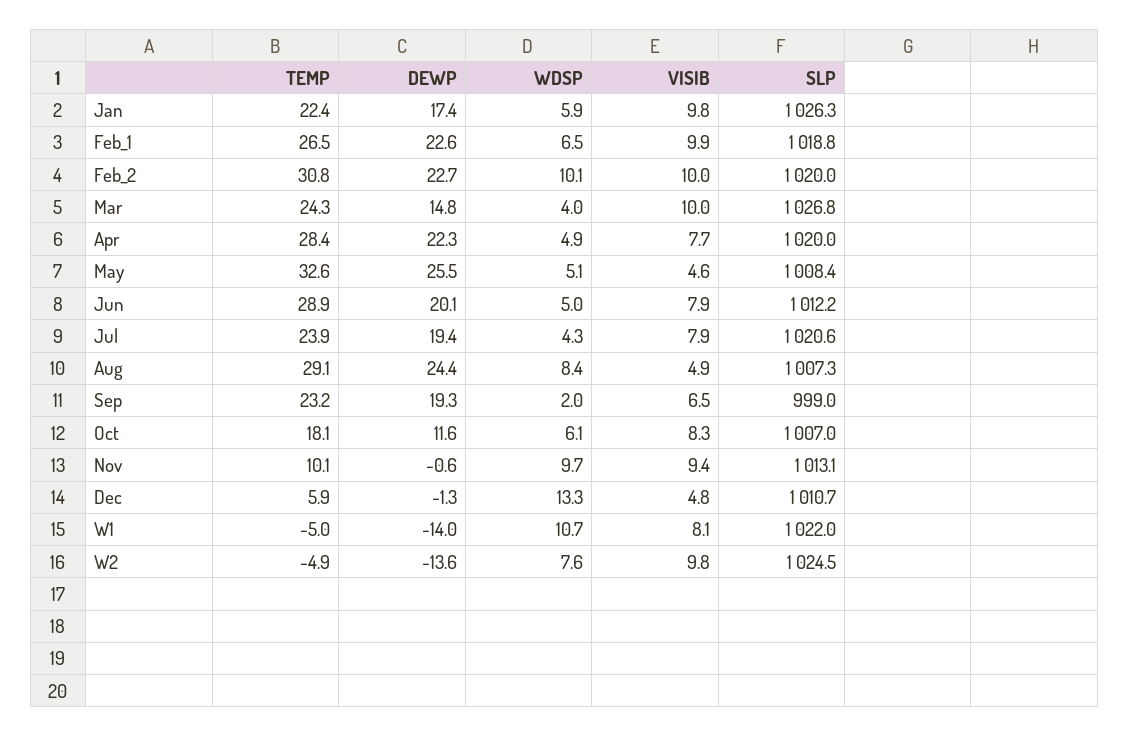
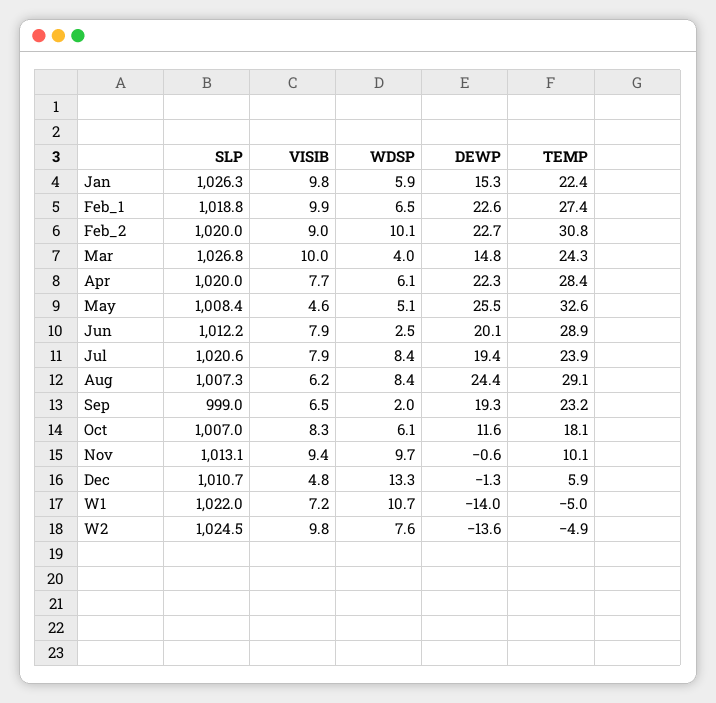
  {
    "TEMP": {
      "Jan": 22.4,
-     "Feb_1": 26.5,
+     "Feb_1": 27.4,
      "Feb_2": 30.8,
      "Mar": 24.3,
      "Apr": 28.4,
      "May": 32.6,
      "Jun": 28.9,
      "Jul": 23.9,
      "Aug": 29.1,
      "Sep": 23.2,
      "Oct": 18.1,
      "Nov": 10.1,
      "Dec": 5.9,
      "W1": -5,
      "W2": -4.9
    },
    "DEWP": {
-     "Jan": 17.4,
+     "Jan": 15.3,
      "Feb_1": 22.6,
      "Feb_2": 22.7,
      "Mar": 14.8,
      "Apr": 22.3,
      "May": 25.5,
      "Jun": 20.1,
      "Jul": 19.4,
      "Aug": 24.4,
      "Sep": 19.3,
      "Oct": 11.6,
      "Nov": -0.6,
      "Dec": -1.3,
      "W1": -14,
      "W2": -13.6
    },
    "WDSP": {
      "Jan": 5.9,
      "Feb_1": 6.5,
      "Feb_2": 10.1,
      "Mar": 4,
-     "Apr": 4.9,
+     "Apr": 6.1,
      "May": 5.1,
-     "Jun": 5,
+     "Jun": 2.5,
-     "Jul": 4.3,
+     "Jul": 8.4,
      "Aug": 8.4,
      "Sep": 2,
      "Oct": 6.1,
      "Nov": 9.7,
      "Dec": 13.3,
      "W1": 10.7,
      "W2": 7.6
    },
    "VISIB": {
      "Jan": 9.8,
      "Feb_1": 9.9,
-     "Feb_2": 10,
+     "Feb_2": 9,
      "Mar": 10,
      "Apr": 7.7,
      "May": 4.6,
      "Jun": 7.9,
      "Jul": 7.9,
-     "Aug": 4.9,
+     "Aug": 6.2,
      "Sep": 6.5,
      "Oct": 8.3,
      "Nov": 9.4,
      "Dec": 4.8,
-     "W1": 8.1,
+     "W1": 7.2,
      "W2": 9.8
    },
    "SLP": {
      "Jan": 1026.3,
      "Feb_1": 1018.8,
      "Feb_2": 1020,
      "Mar": 1026.8,
      "Apr": 1020,
      "May": 1008.4,
      "Jun": 1012.2,
      "Jul": 1020.6,
      "Aug": 1007.3,
      "Sep": 999,
      "Oct": 1007,
      "Nov": 1013.1,
      "Dec": 1010.7,
      "W1": 1022,
      "W2": 1024.5
    }
  }

